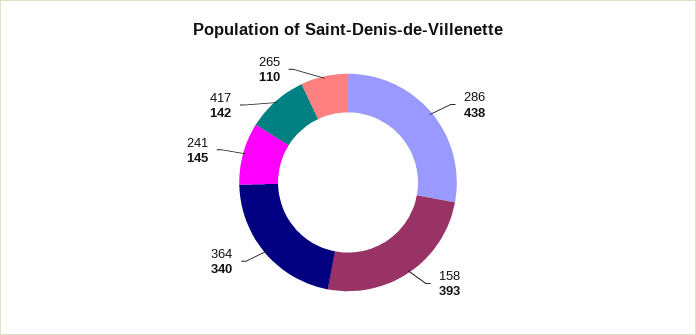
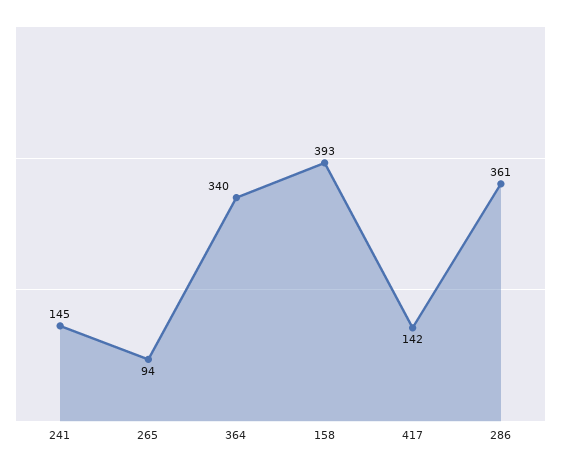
  {
-   "286": 438,
+   "286": 361,
    "158": 393,
    "364": 340,
    "241": 145,
    "417": 142,
-   "265": 110
+   "265": 94
  }

